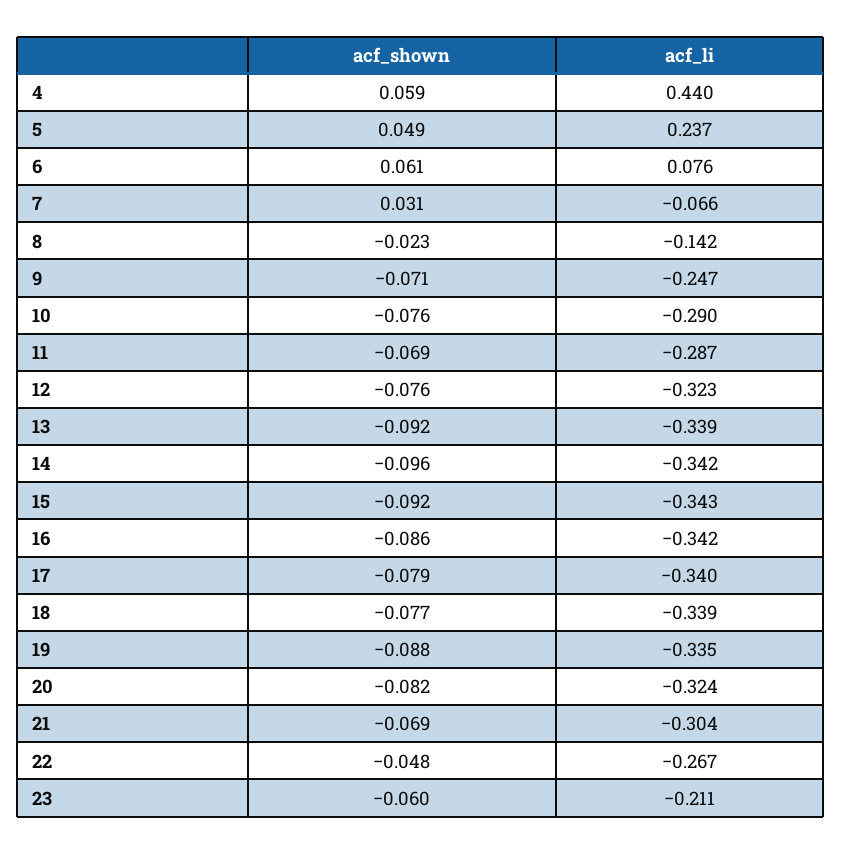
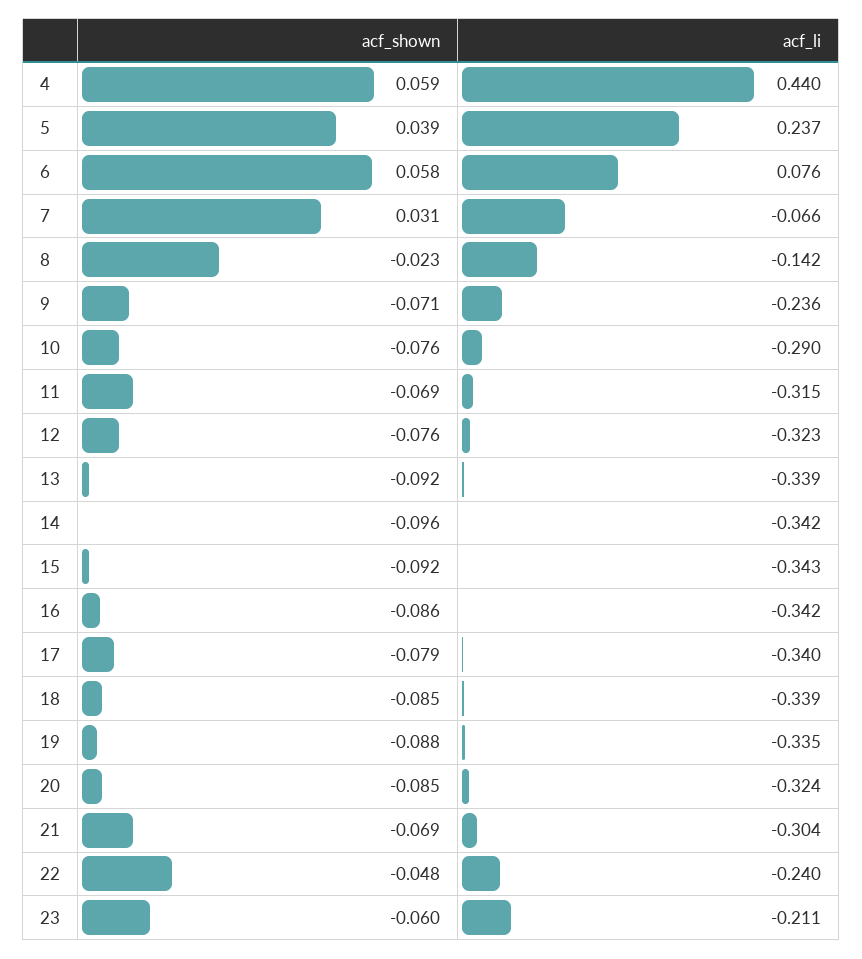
  {
    "acf_shown": {
      "4": 0.059,
-     "5": 0.049,
+     "5": 0.039,
-     "6": 0.061,
+     "6": 0.058,
      "7": 0.031,
      "8": -0.023,
      "9": -0.071,
      "10": -0.076,
      "11": -0.069,
      "12": -0.076,
      "13": -0.092,
      "14": -0.096,
      "15": -0.092,
      "16": -0.086,
      "17": -0.079,
-     "18": -0.077,
+     "18": -0.085,
      "19": -0.088,
-     "20": -0.082,
+     "20": -0.085,
      "21": -0.069,
      "22": -0.048,
      "23": -0.06
    },
    "acf_li": {
      "4": 0.44,
      "5": 0.237,
      "6": 0.076,
      "7": -0.066,
      "8": -0.142,
-     "9": -0.247,
+     "9": -0.236,
      "10": -0.29,
-     "11": -0.287,
+     "11": -0.315,
      "12": -0.323,
      "13": -0.339,
      "14": -0.342,
      "15": -0.343,
      "16": -0.342,
      "17": -0.34,
      "18": -0.339,
      "19": -0.335,
      "20": -0.324,
      "21": -0.304,
-     "22": -0.267,
+     "22": -0.24,
      "23": -0.211
    }
  }

